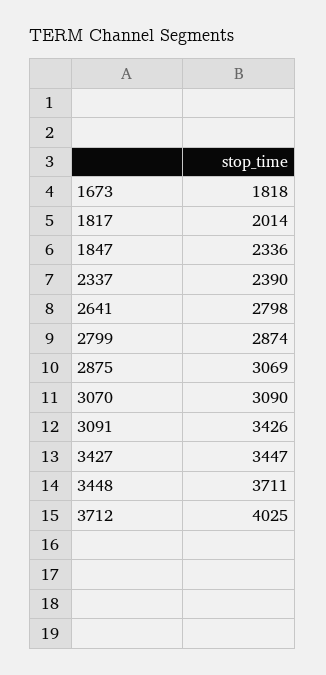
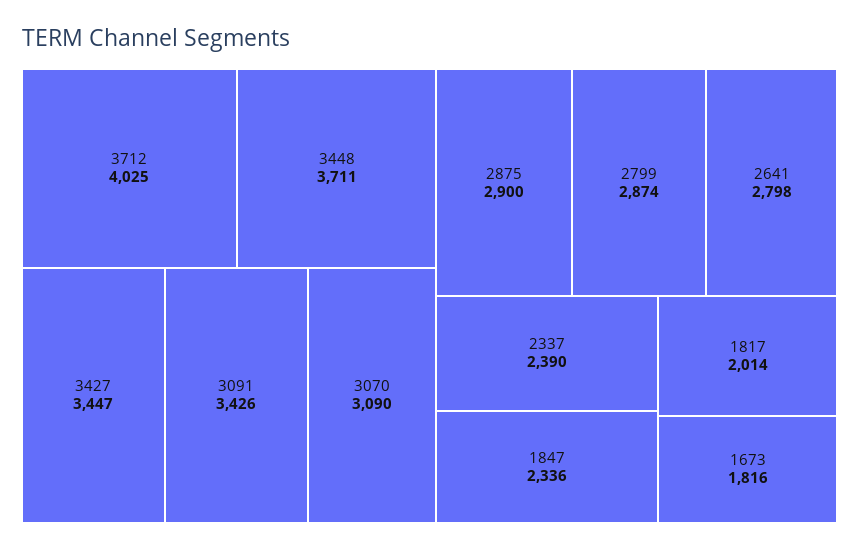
  {
-   "1673": 1818,
+   "1673": 1816,
    "1817": 2014,
    "1847": 2336,
    "2337": 2390,
    "2641": 2798,
    "2799": 2874,
-   "2875": 3069,
+   "2875": 2900,
    "3070": 3090,
    "3091": 3426,
    "3427": 3447,
    "3448": 3711,
    "3712": 4025
  }

